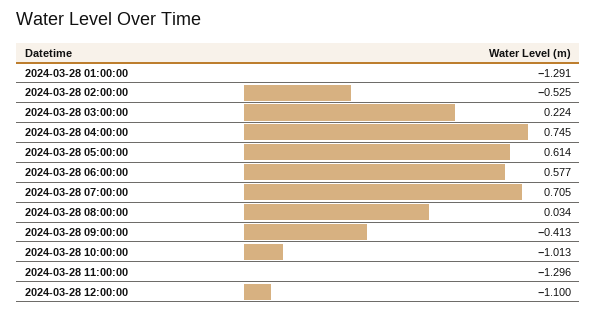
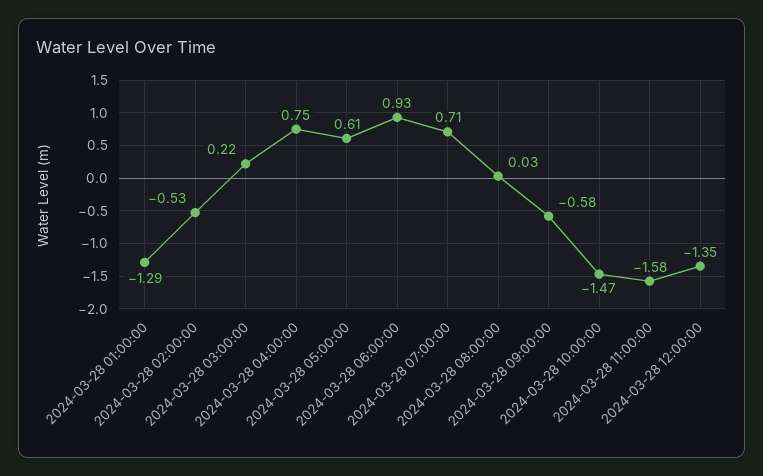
  {
    "2024-03-28 01:00:00": -1.291,
    "2024-03-28 02:00:00": -0.525,
    "2024-03-28 03:00:00": 0.224,
    "2024-03-28 04:00:00": 0.745,
    "2024-03-28 05:00:00": 0.614,
-   "2024-03-28 06:00:00": 0.577,
+   "2024-03-28 06:00:00": 0.93,
    "2024-03-28 07:00:00": 0.705,
    "2024-03-28 08:00:00": 0.034,
-   "2024-03-28 09:00:00": -0.413,
+   "2024-03-28 09:00:00": -0.58,
-   "2024-03-28 10:00:00": -1.013,
+   "2024-03-28 10:00:00": -1.47,
-   "2024-03-28 11:00:00": -1.296,
+   "2024-03-28 11:00:00": -1.58,
-   "2024-03-28 12:00:00": -1.1
+   "2024-03-28 12:00:00": -1.35
  }

